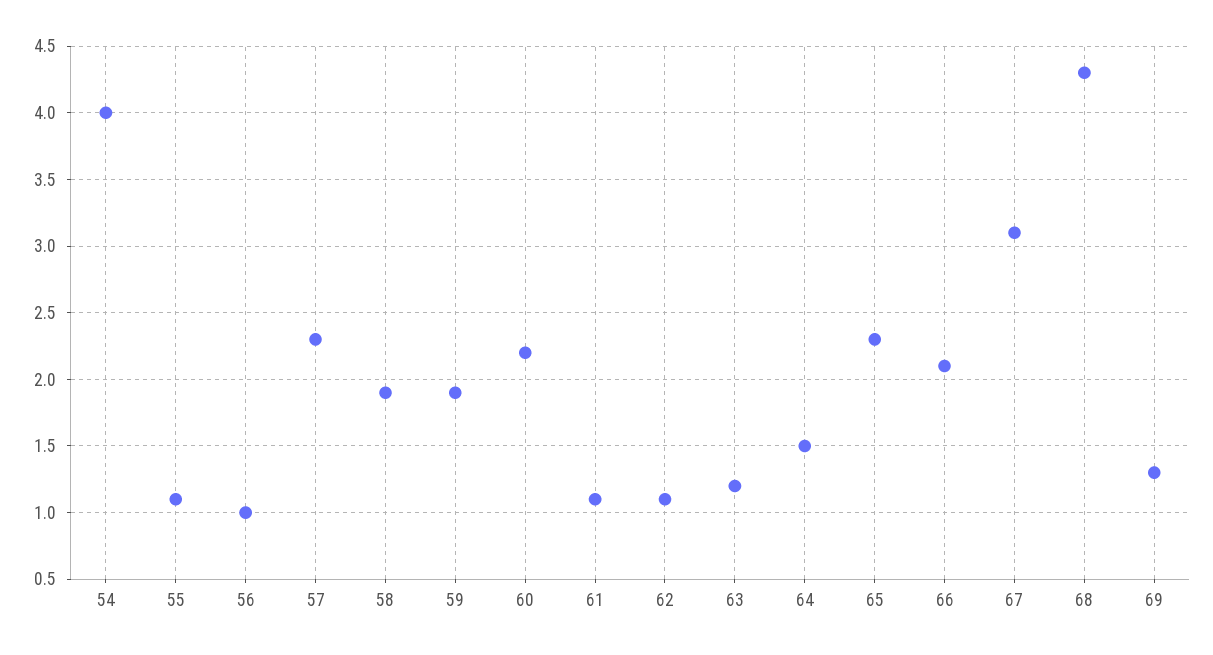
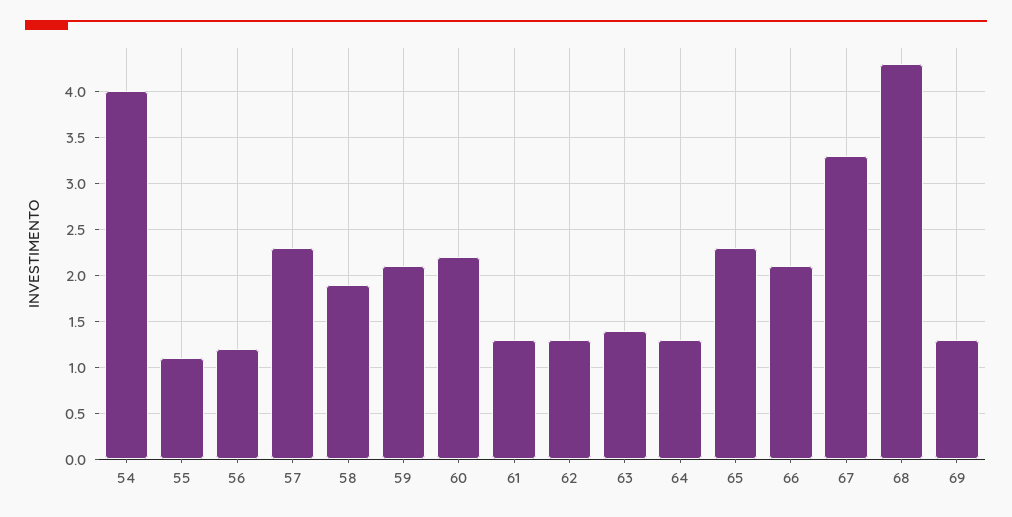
  {
    "54": 4,
    "55": 1.1,
-   "56": 1,
+   "56": 1.2,
    "57": 2.3,
    "58": 1.9,
-   "59": 1.9,
+   "59": 2.1,
    "60": 2.2,
-   "61": 1.1,
+   "61": 1.3,
-   "62": 1.1,
+   "62": 1.3,
-   "63": 1.2,
+   "63": 1.4,
-   "64": 1.5,
+   "64": 1.3,
    "65": 2.3,
    "66": 2.1,
-   "67": 3.1,
+   "67": 3.3,
    "68": 4.3,
    "69": 1.3
  }

